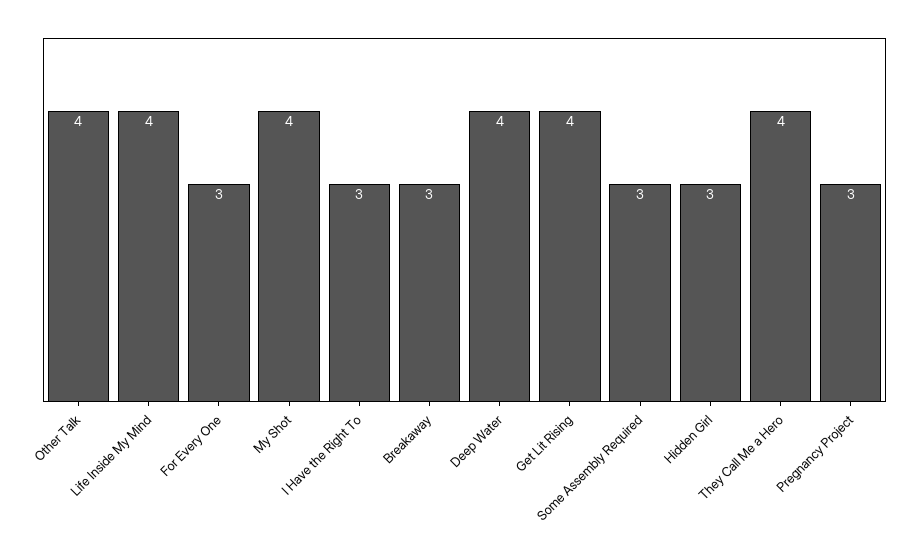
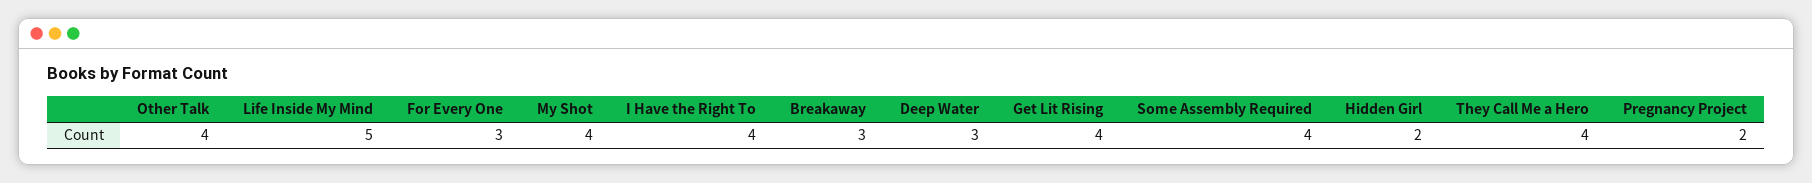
  {
    "Other Talk": 4,
-   "Life Inside My Mind": 4,
+   "Life Inside My Mind": 5,
    "For Every One": 3,
    "My Shot": 4,
-   "I Have the Right To": 3,
+   "I Have the Right To": 4,
    "Breakaway": 3,
-   "Deep Water": 4,
+   "Deep Water": 3,
    "Get Lit Rising": 4,
-   "Some Assembly Required": 3,
+   "Some Assembly Required": 4,
-   "Hidden Girl": 3,
+   "Hidden Girl": 2,
    "They Call Me a Hero": 4,
-   "Pregnancy Project": 3
+   "Pregnancy Project": 2
  }

